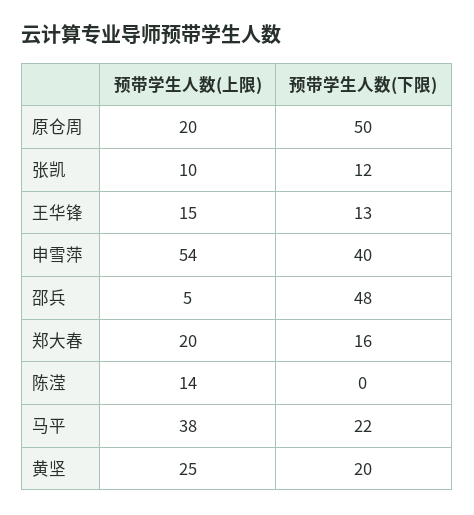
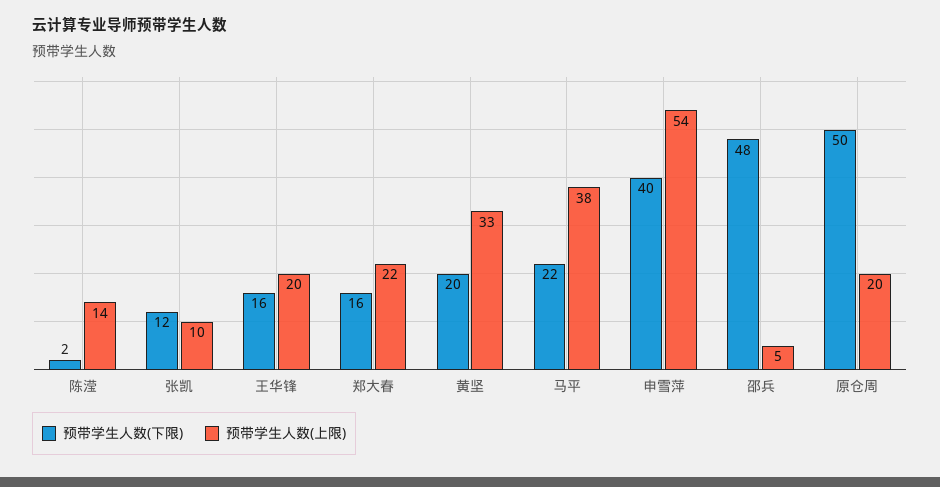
  {
    "预带学生人数(上限)": {
      "原仓周": 20,
      "张凯": 10,
-     "王华锋": 15,
+     "王华锋": 20,
      "申雪萍": 54,
      "邵兵": 5,
-     "郑大春": 20,
+     "郑大春": 22,
      "陈滢": 14,
      "马平": 38,
-     "黄坚": 25
+     "黄坚": 33
    },
    "预带学生人数(下限)": {
      "原仓周": 50,
      "张凯": 12,
-     "王华锋": 13,
+     "王华锋": 16,
      "申雪萍": 40,
      "邵兵": 48,
      "郑大春": 16,
-     "陈滢": 0,
+     "陈滢": 2,
      "马平": 22,
      "黄坚": 20
    }
  }

